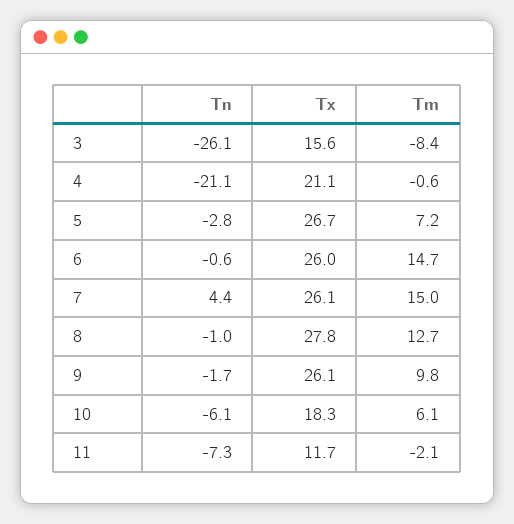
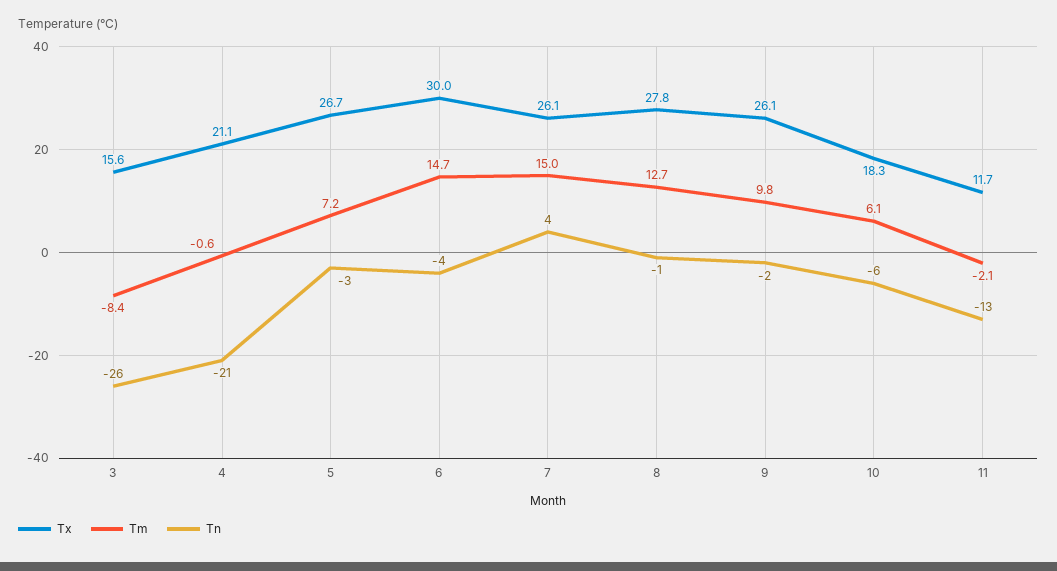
  {
    "Tn": {
      "3": -26.1,
      "4": -21.1,
      "5": -2.8,
-     "6": -0.6,
+     "6": -4,
      "7": 4.4,
      "8": -1,
      "9": -1.7,
      "10": -6.1,
-     "11": -7.3
+     "11": -13
    },
    "Tx": {
      "3": 15.6,
      "4": 21.1,
      "5": 26.7,
-     "6": 26,
+     "6": 30,
      "7": 26.1,
      "8": 27.8,
      "9": 26.1,
      "10": 18.3,
      "11": 11.7
    },
    "Tm": {
      "3": -8.4,
      "4": -0.6,
      "5": 7.2,
      "6": 14.7,
      "7": 15,
      "8": 12.7,
      "9": 9.8,
      "10": 6.1,
      "11": -2.1
    }
  }

